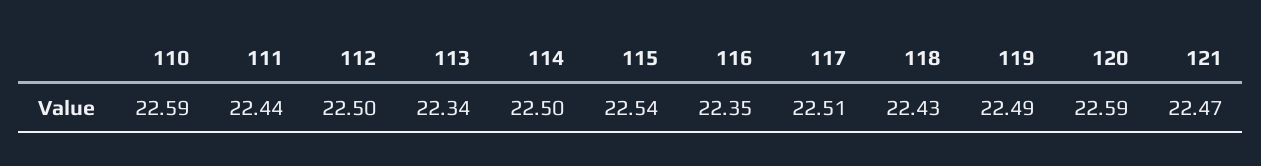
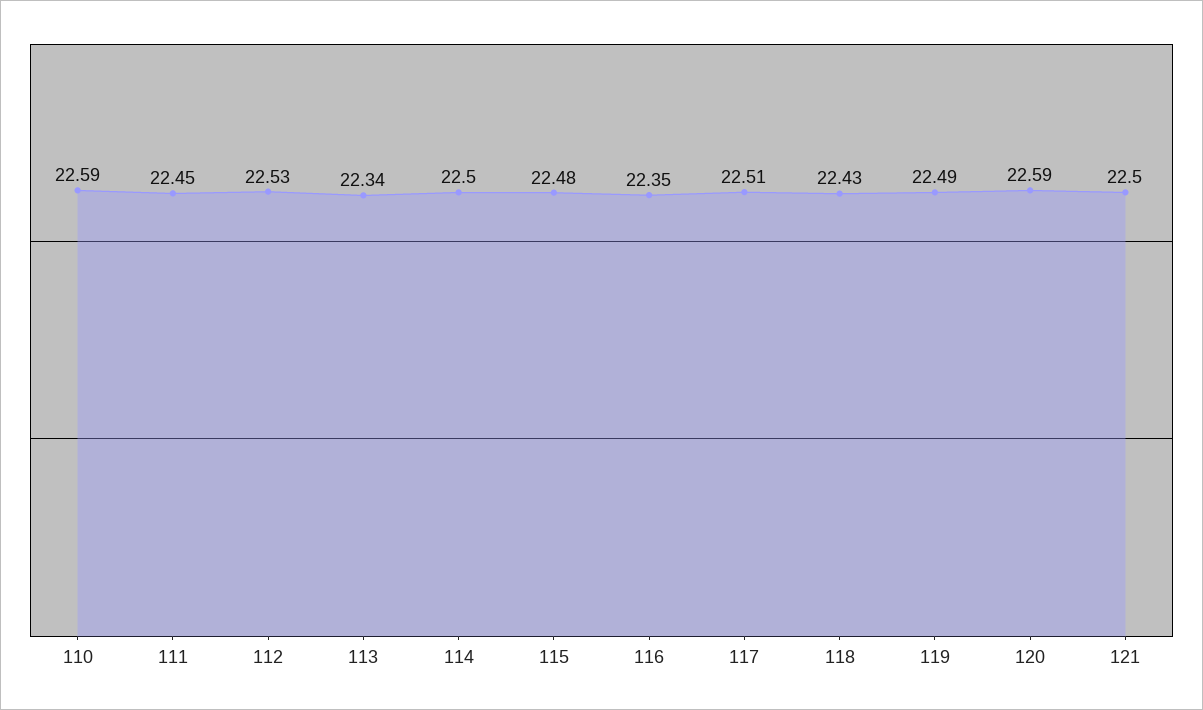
  {
    "110": 22.59,
-   "111": 22.44,
+   "111": 22.45,
-   "112": 22.5,
+   "112": 22.53,
    "113": 22.34,
    "114": 22.5,
-   "115": 22.54,
+   "115": 22.48,
    "116": 22.35,
    "117": 22.51,
    "118": 22.43,
    "119": 22.49,
    "120": 22.59,
-   "121": 22.47
+   "121": 22.5
  }

